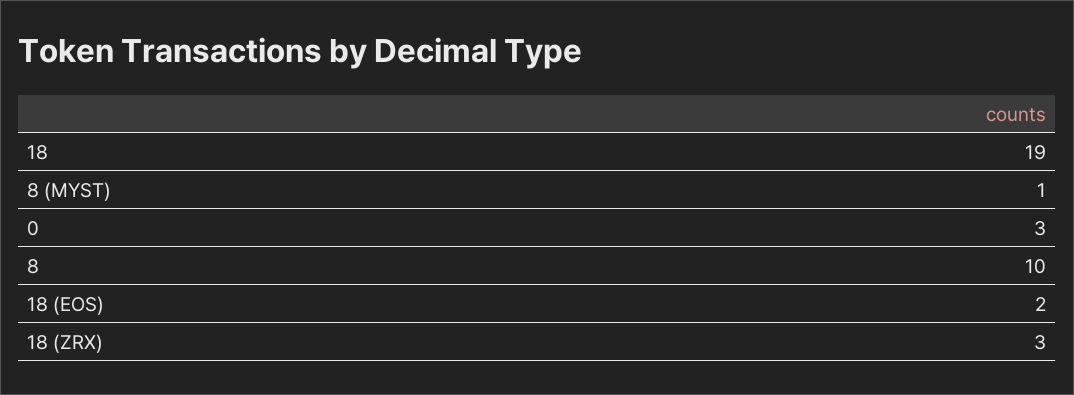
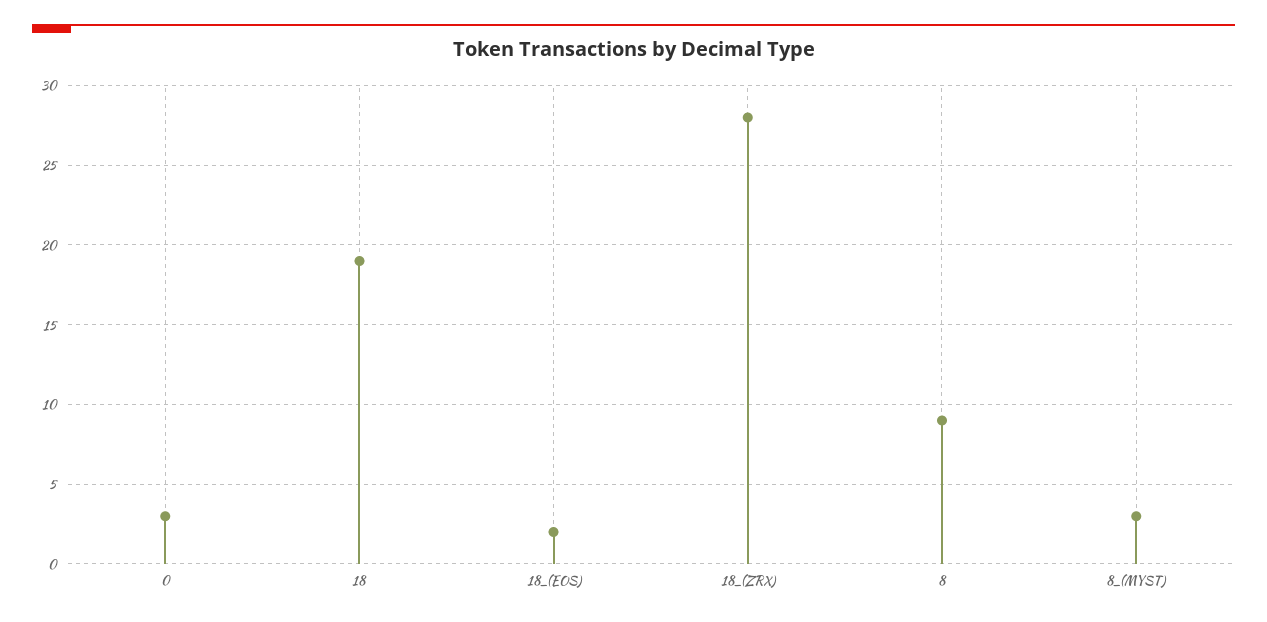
  {
    "18": 19,
-   "8 (MYST)": 1,
+   "8 (MYST)": 3,
    "0": 3,
-   "8": 10,
+   "8": 9,
    "18 (EOS)": 2,
-   "18 (ZRX)": 3
+   "18 (ZRX)": 28
  }

